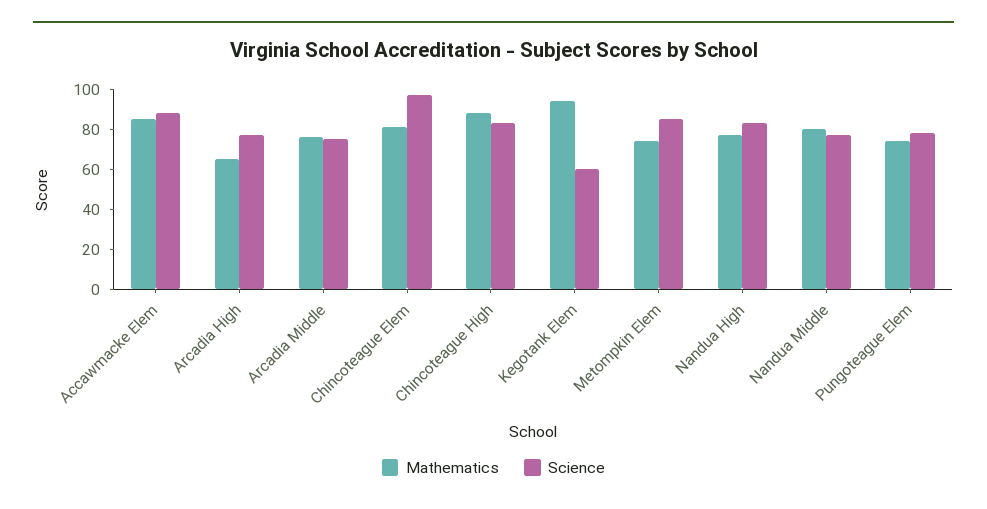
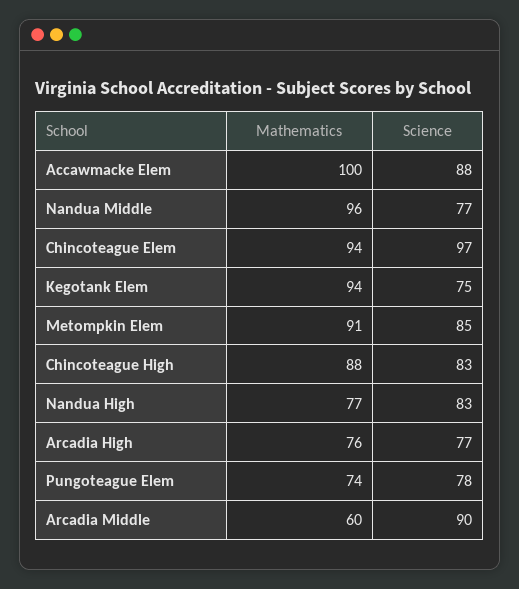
  {
    "Mathematics": {
-     "Accawmacke Elem": 85,
+     "Accawmacke Elem": 100,
-     "Arcadia High": 65,
+     "Arcadia High": 76,
-     "Arcadia Middle": 75,
+     "Arcadia Middle": 60,
-     "Chincoteague Elem": 80,
+     "Chincoteague Elem": 94,
      "Chincoteague High": 88,
      "Kegotank Elem": 94,
-     "Metompkin Elem": 75,
+     "Metompkin Elem": 91,
      "Nandua High": 77,
-     "Nandua Middle": 80,
+     "Nandua Middle": 96,
      "Pungoteague Elem": 74
    },
    "Science": {
      "Accawmacke Elem": 88,
      "Arcadia High": 77,
-     "Arcadia Middle": 75,
+     "Arcadia Middle": 90,
      "Chincoteague Elem": 97,
      "Chincoteague High": 83,
-     "Kegotank Elem": 60,
+     "Kegotank Elem": 75,
      "Metompkin Elem": 85,
      "Nandua High": 83,
      "Nandua Middle": 77,
      "Pungoteague Elem": 78
    }
  }

